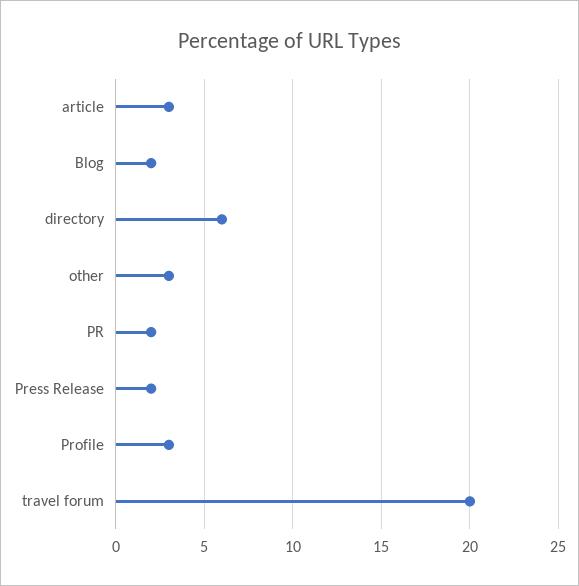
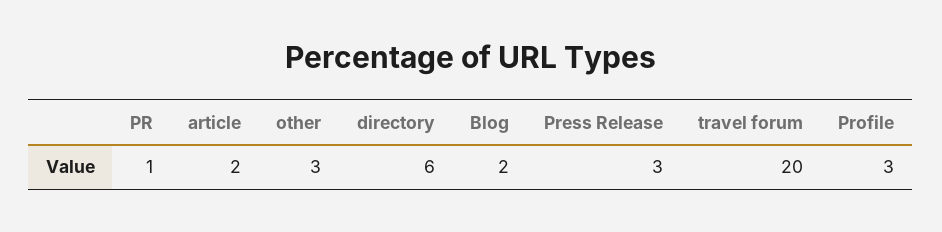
  {
-   "article": 3,
+   "article": 2,
    "Blog": 2,
    "directory": 6,
    "other": 3,
-   "PR": 2,
+   "PR": 1,
-   "Press Release": 2,
+   "Press Release": 3,
    "Profile": 3,
    "travel forum": 20
  }

